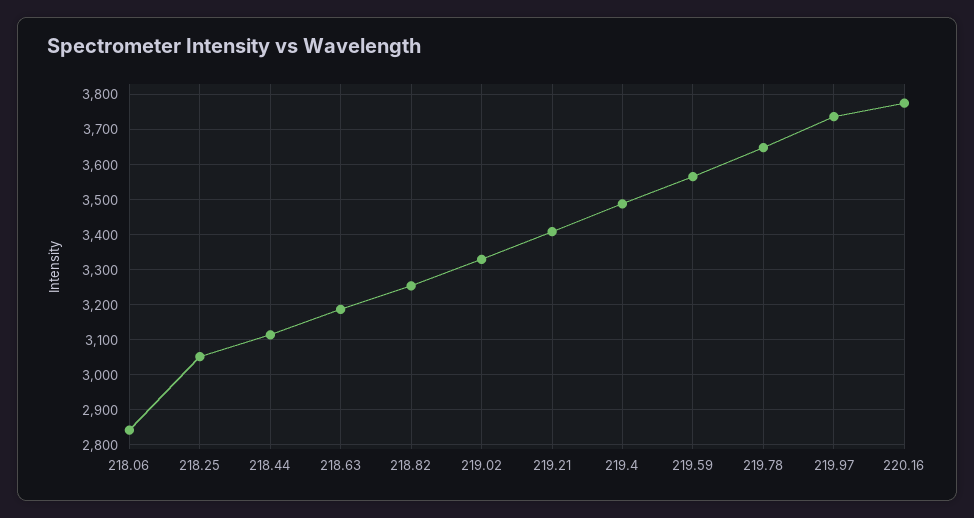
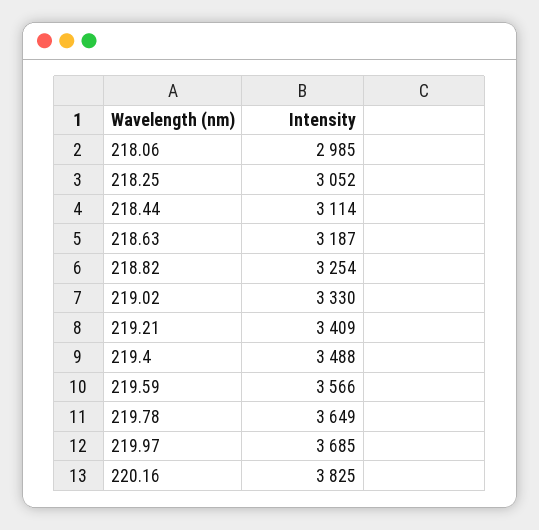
  {
-   "218.06": 2840,
+   "218.06": 2985,
    "218.25": 3052,
    "218.44": 3114,
    "218.63": 3187,
    "218.82": 3254,
    "219.02": 3330,
    "219.21": 3409,
    "219.4": 3488,
    "219.59": 3566,
    "219.78": 3649,
-   "219.97": 3740,
+   "219.97": 3685,
-   "220.16": 3780
+   "220.16": 3825
  }

